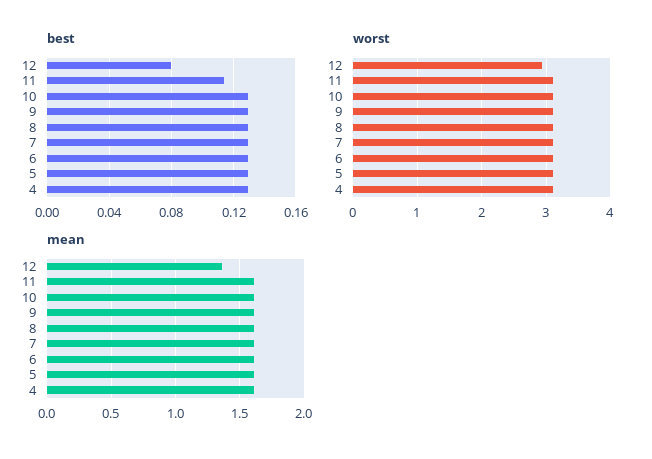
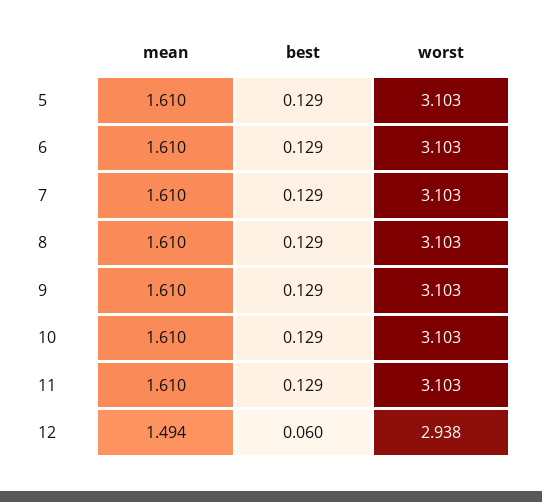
  {
    "best": {
-     "12": 0.08,
+     "12": 0.06,
-     "11": 0.115,
+     "11": 0.129,
      "10": 0.129,
      "9": 0.129,
      "8": 0.129,
      "7": 0.129,
      "6": 0.129,
-     "5": 0.129,
+     "5": 0.129
-     "4": 0.13
    },
    "worst": {
      "12": 2.938,
      "11": 3.103,
      "10": 3.103,
      "9": 3.103,
      "8": 3.103,
      "7": 3.103,
      "6": 3.103,
-     "5": 3.103,
+     "5": 3.103
-     "4": 3.1
    },
    "mean": {
-     "12": 1.35,
+     "12": 1.494,
      "11": 1.61,
      "10": 1.61,
      "9": 1.61,
      "8": 1.61,
      "7": 1.61,
      "6": 1.61,
-     "5": 1.61,
+     "5": 1.61
-     "4": 1.6
    }
  }

